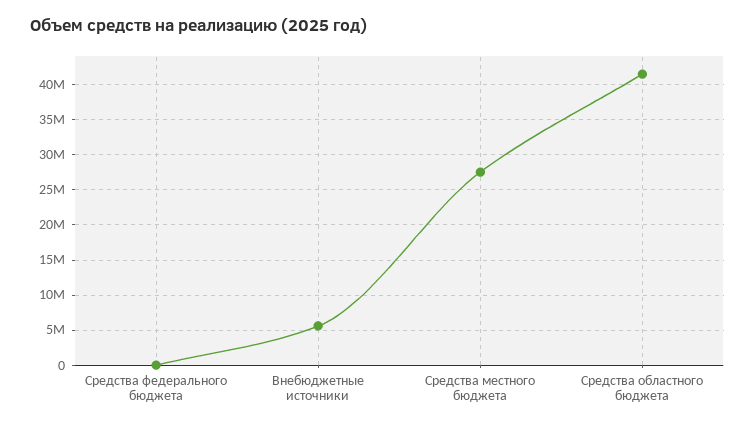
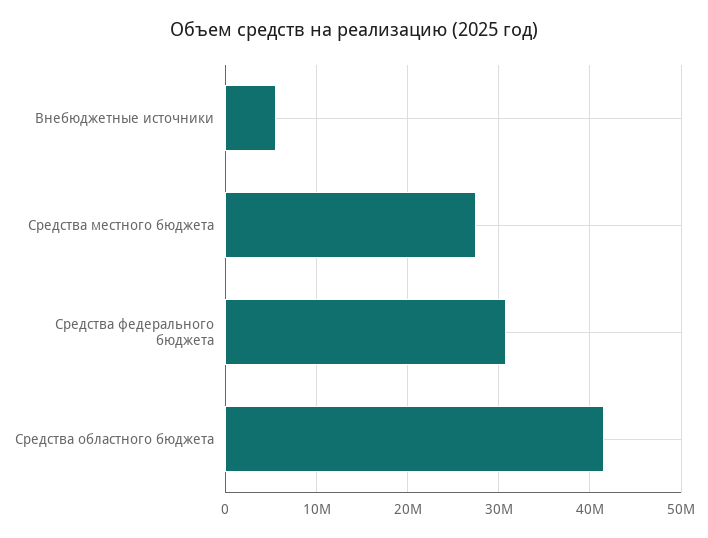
  {
-   "Средства федерального бюджета": 0,
+   "Средства федерального бюджета": 31000000,
    "Внебюджетные источники": 6000000,
    "Средства местного бюджета": 28000000,
    "Средства областного бюджета": 42000000
  }

